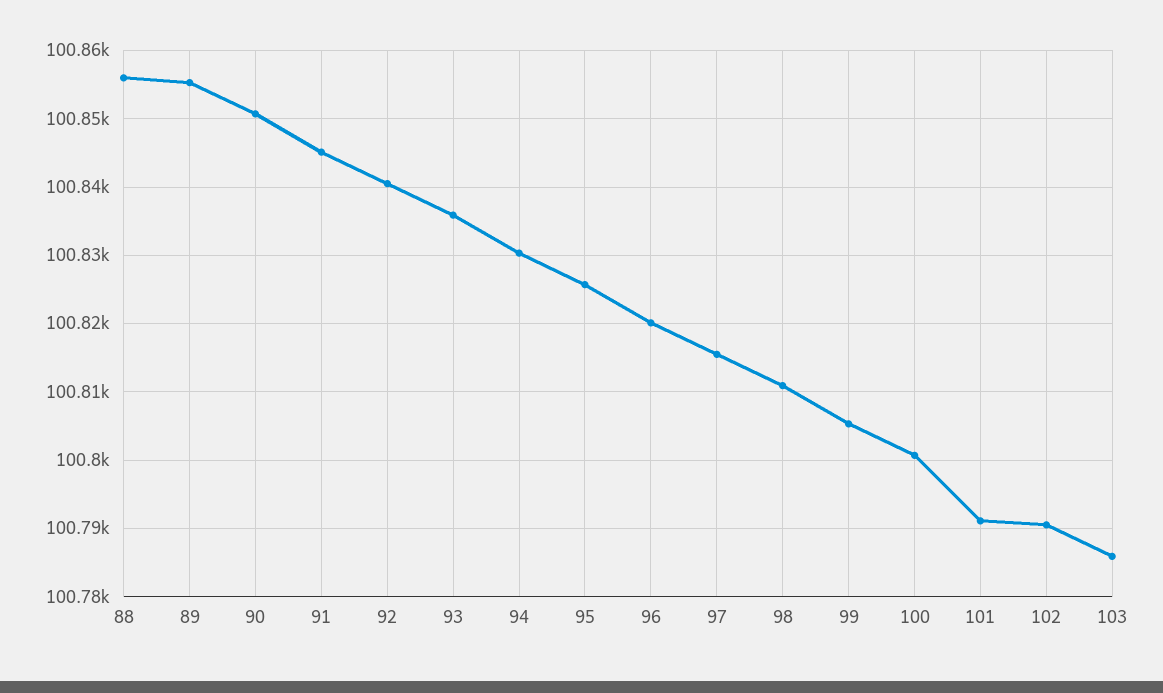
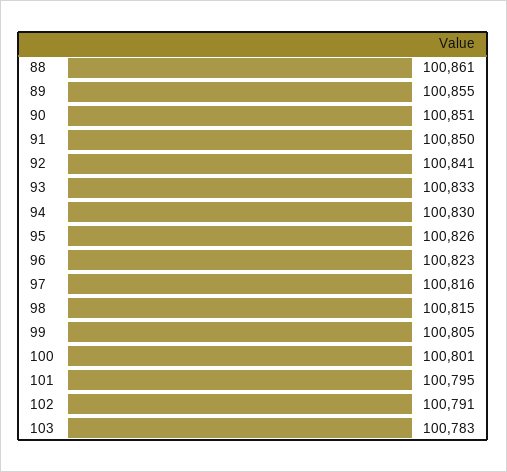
  {
-   "88": 100856,
+   "88": 100861,
    "89": 100855,
    "90": 100851,
-   "91": 100845,
+   "91": 100850,
    "92": 100841,
-   "93": 100836,
+   "93": 100833,
    "94": 100830,
    "95": 100826,
-   "96": 100820,
+   "96": 100823,
    "97": 100816,
-   "98": 100811,
+   "98": 100815,
    "99": 100805,
    "100": 100801,
-   "101": 100791,
+   "101": 100795,
    "102": 100791,
-   "103": 100786
+   "103": 100783
  }

